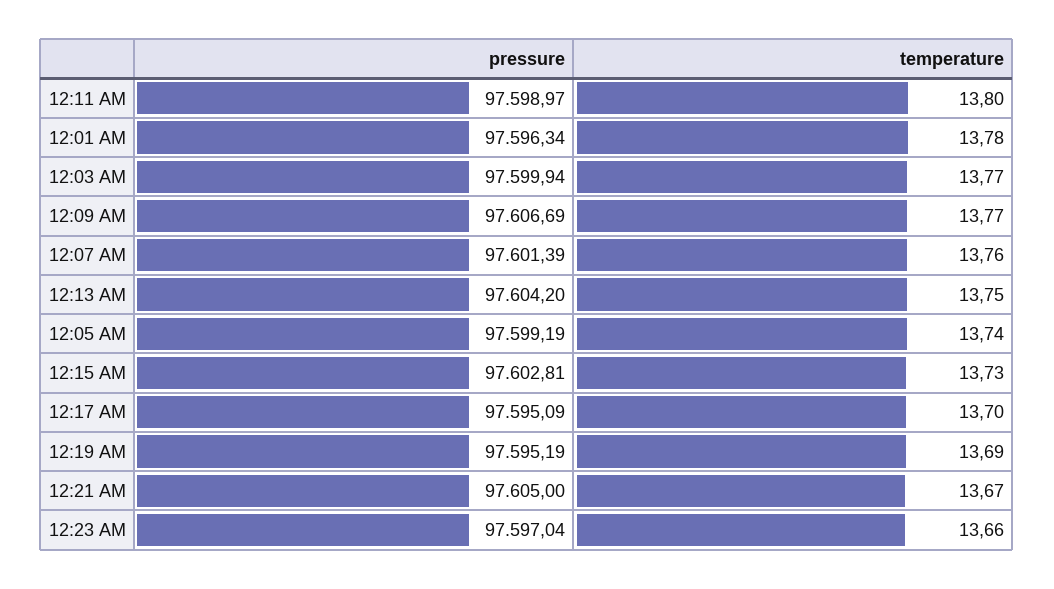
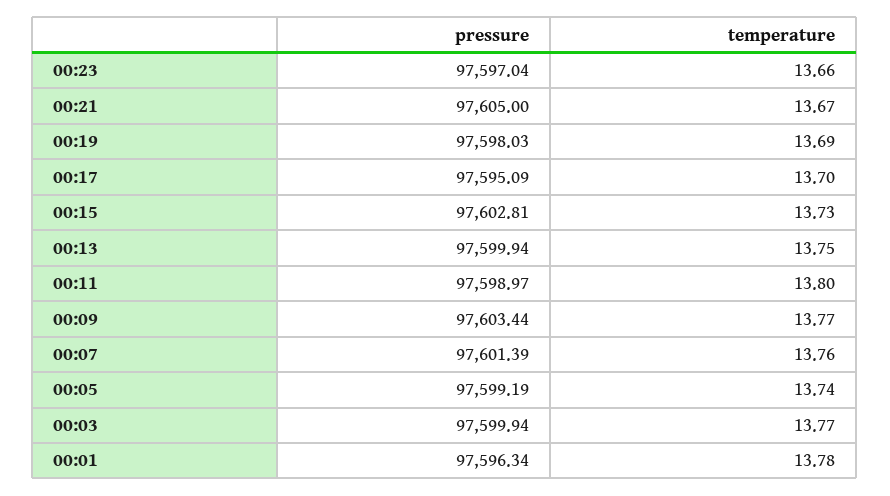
  {
    "pressure": {
      "12:11 AM": 97598.97,
      "12:01 AM": 97596.34,
      "12:03 AM": 97599.94,
-     "12:09 AM": 97606.69,
+     "12:09 AM": 97603.44,
      "12:07 AM": 97601.39,
-     "12:13 AM": 97604.2,
+     "12:13 AM": 97599.94,
      "12:05 AM": 97599.19,
      "12:15 AM": 97602.81,
      "12:17 AM": 97595.09,
-     "12:19 AM": 97595.19,
+     "12:19 AM": 97598.03,
      "12:21 AM": 97605,
      "12:23 AM": 97597.04
    },
    "temperature": {
      "12:11 AM": 13.8,
      "12:01 AM": 13.78,
      "12:03 AM": 13.77,
      "12:09 AM": 13.77,
      "12:07 AM": 13.76,
      "12:13 AM": 13.75,
      "12:05 AM": 13.74,
      "12:15 AM": 13.73,
      "12:17 AM": 13.7,
      "12:19 AM": 13.69,
      "12:21 AM": 13.67,
      "12:23 AM": 13.66
    }
  }

